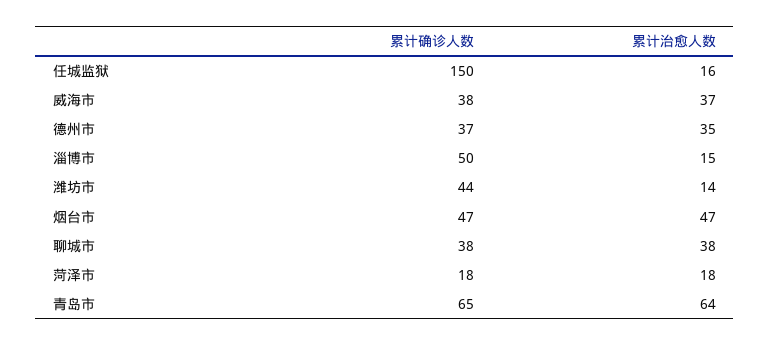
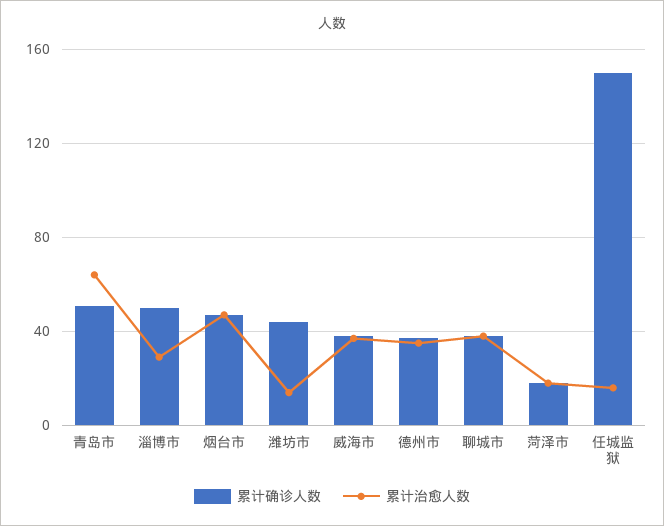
  {
    "累计确诊人数": {
      "任城监狱": 150,
      "威海市": 38,
      "德州市": 37,
      "淄博市": 50,
      "潍坊市": 44,
      "烟台市": 47,
      "聊城市": 38,
      "菏泽市": 18,
-     "青岛市": 65
+     "青岛市": 50
    },
    "累计治愈人数": {
      "任城监狱": 16,
      "威海市": 37,
      "德州市": 35,
-     "淄博市": 15,
+     "淄博市": 30,
      "潍坊市": 14,
      "烟台市": 47,
      "聊城市": 38,
      "菏泽市": 18,
      "青岛市": 64
    }
  }

